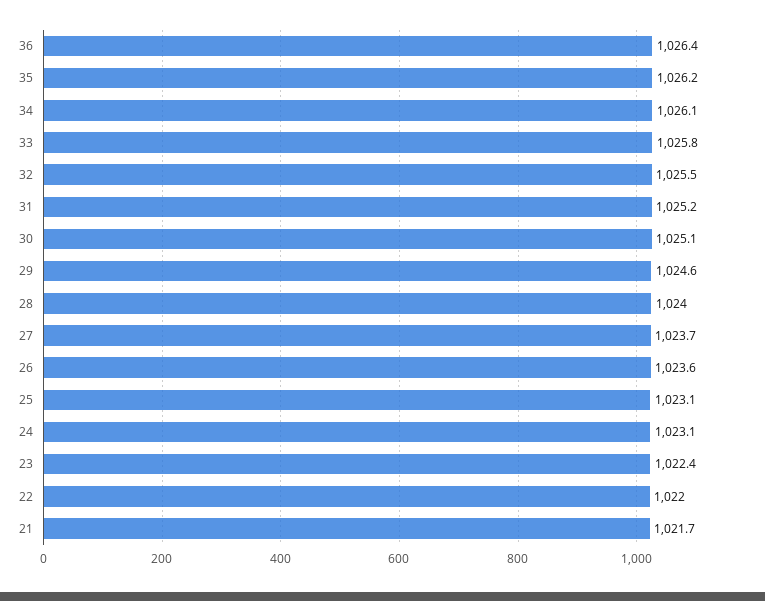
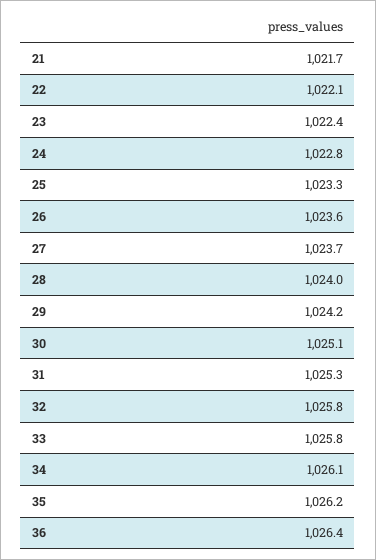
  {
    "36": 1026.4,
    "35": 1026.2,
    "34": 1026.1,
    "33": 1025.8,
-   "32": 1025.5,
+   "32": 1025.8,
-   "31": 1025.2,
+   "31": 1025.3,
    "30": 1025.1,
-   "29": 1024.6,
+   "29": 1024.2,
    "28": 1024,
    "27": 1023.7,
    "26": 1023.6,
-   "25": 1023.1,
+   "25": 1023.3,
-   "24": 1023.1,
+   "24": 1022.8,
    "23": 1022.4,
-   "22": 1022,
+   "22": 1022.1,
    "21": 1021.7
  }

